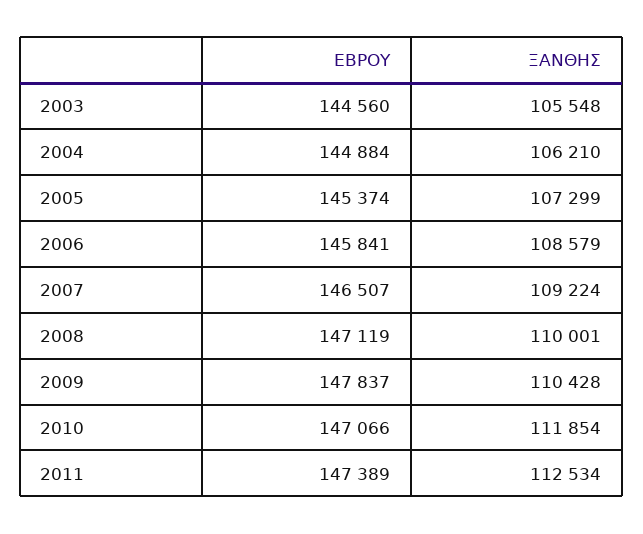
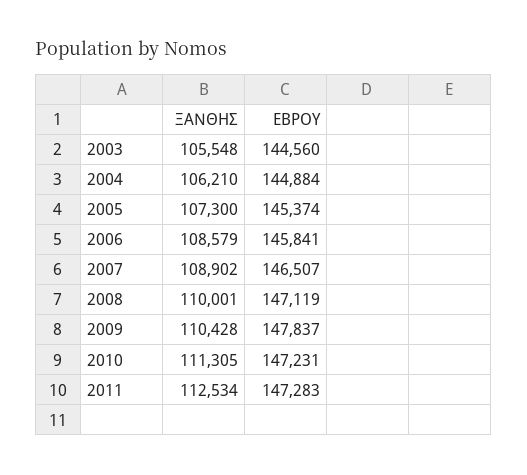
  {
    "ΕΒΡΟΥ": {
      "2003": 144560,
      "2004": 144884,
      "2005": 145374,
      "2006": 145841,
      "2007": 146507,
      "2008": 147119,
      "2009": 147837,
-     "2010": 147066,
+     "2010": 147231,
-     "2011": 147389
+     "2011": 147283
    },
    "ΞΑΝΘΗΣ": {
      "2003": 105548,
      "2004": 106210,
-     "2005": 107299,
+     "2005": 107300,
      "2006": 108579,
-     "2007": 109224,
+     "2007": 108902,
      "2008": 110001,
      "2009": 110428,
-     "2010": 111854,
+     "2010": 111305,
      "2011": 112534
    }
  }

